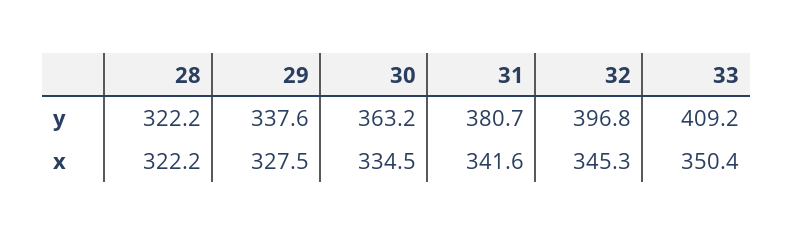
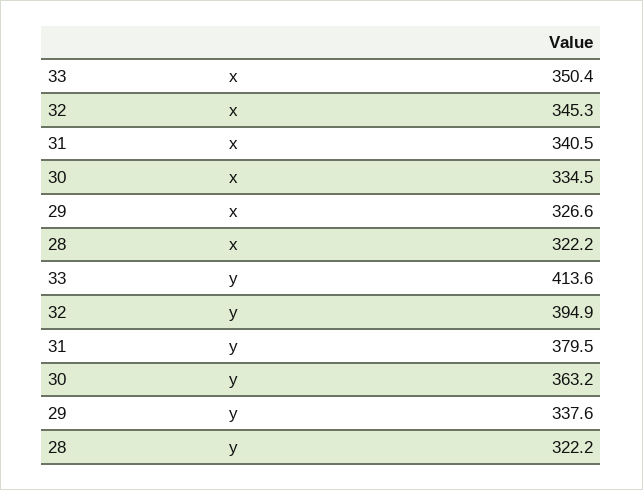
  {
    "28": {
      "y": 322.2,
      "x": 322.2
    },
    "29": {
      "y": 337.6,
-     "x": 327.5
+     "x": 326.6
    },
    "30": {
      "y": 363.2,
      "x": 334.5
    },
    "31": {
-     "y": 380.7,
+     "y": 379.5,
-     "x": 341.6
+     "x": 340.5
    },
    "32": {
-     "y": 396.8,
+     "y": 394.9,
      "x": 345.3
    },
    "33": {
-     "y": 409.2,
+     "y": 413.6,
      "x": 350.4
    }
  }

